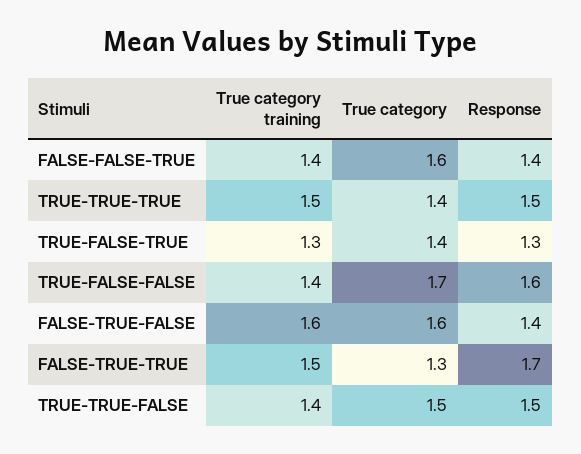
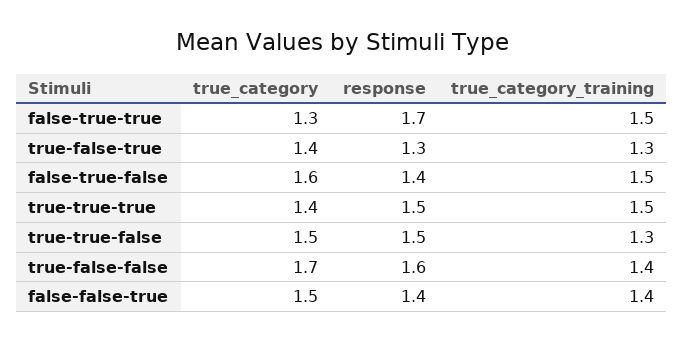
  {
    "True category training": {
      "FALSE-FALSE-TRUE": 1.4,
      "TRUE-TRUE-TRUE": 1.5,
      "TRUE-FALSE-TRUE": 1.3,
      "TRUE-FALSE-FALSE": 1.4,
-     "FALSE-TRUE-FALSE": 1.6,
+     "FALSE-TRUE-FALSE": 1.5,
      "FALSE-TRUE-TRUE": 1.5,
-     "TRUE-TRUE-FALSE": 1.4
+     "TRUE-TRUE-FALSE": 1.3
    },
    "True category": {
-     "FALSE-FALSE-TRUE": 1.6,
+     "FALSE-FALSE-TRUE": 1.5,
      "TRUE-TRUE-TRUE": 1.4,
      "TRUE-FALSE-TRUE": 1.4,
      "TRUE-FALSE-FALSE": 1.7,
      "FALSE-TRUE-FALSE": 1.6,
      "FALSE-TRUE-TRUE": 1.3,
      "TRUE-TRUE-FALSE": 1.5
    },
    "Response": {
      "FALSE-FALSE-TRUE": 1.4,
      "TRUE-TRUE-TRUE": 1.5,
      "TRUE-FALSE-TRUE": 1.3,
      "TRUE-FALSE-FALSE": 1.6,
      "FALSE-TRUE-FALSE": 1.4,
      "FALSE-TRUE-TRUE": 1.7,
      "TRUE-TRUE-FALSE": 1.5
    }
  }

